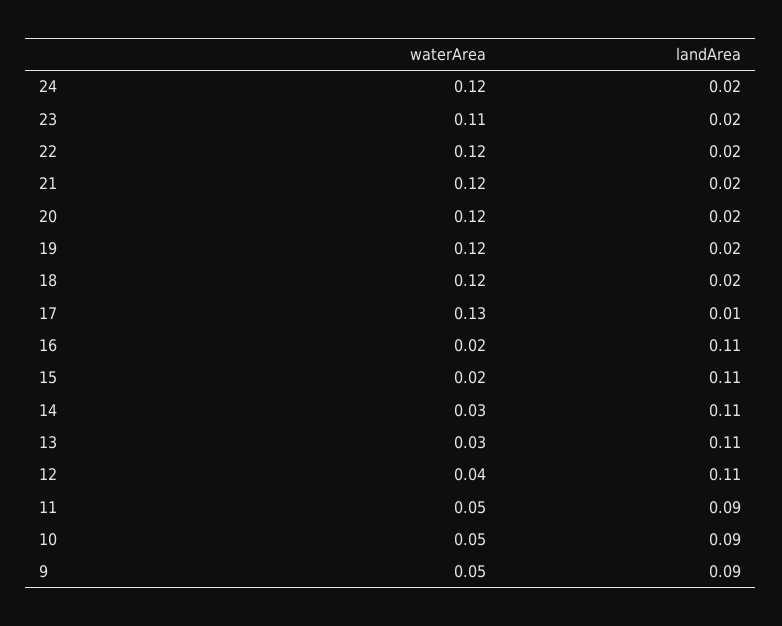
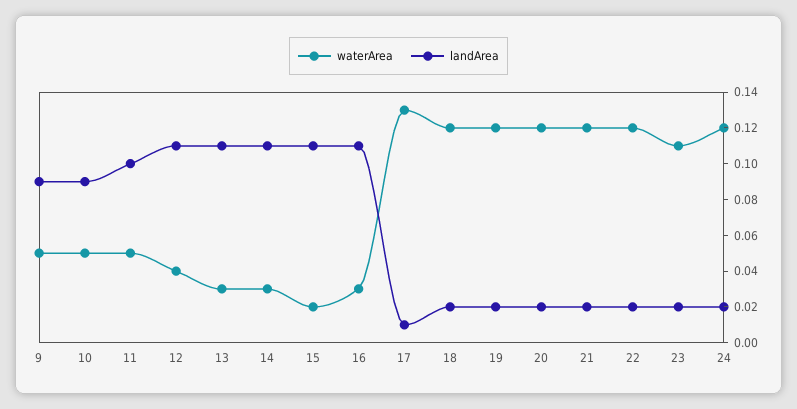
  {
    "waterArea": {
      "24": 0.12,
      "23": 0.11,
      "22": 0.12,
      "21": 0.12,
      "20": 0.12,
      "19": 0.12,
      "18": 0.12,
      "17": 0.13,
-     "16": 0.02,
+     "16": 0.03,
      "15": 0.02,
      "14": 0.03,
      "13": 0.03,
      "12": 0.04,
      "11": 0.05,
      "10": 0.05,
      "9": 0.05
    },
    "landArea": {
      "24": 0.02,
      "23": 0.02,
      "22": 0.02,
      "21": 0.02,
      "20": 0.02,
      "19": 0.02,
      "18": 0.02,
      "17": 0.01,
      "16": 0.11,
      "15": 0.11,
      "14": 0.11,
      "13": 0.11,
      "12": 0.11,
-     "11": 0.09,
+     "11": 0.1,
      "10": 0.09,
      "9": 0.09
    }
  }

